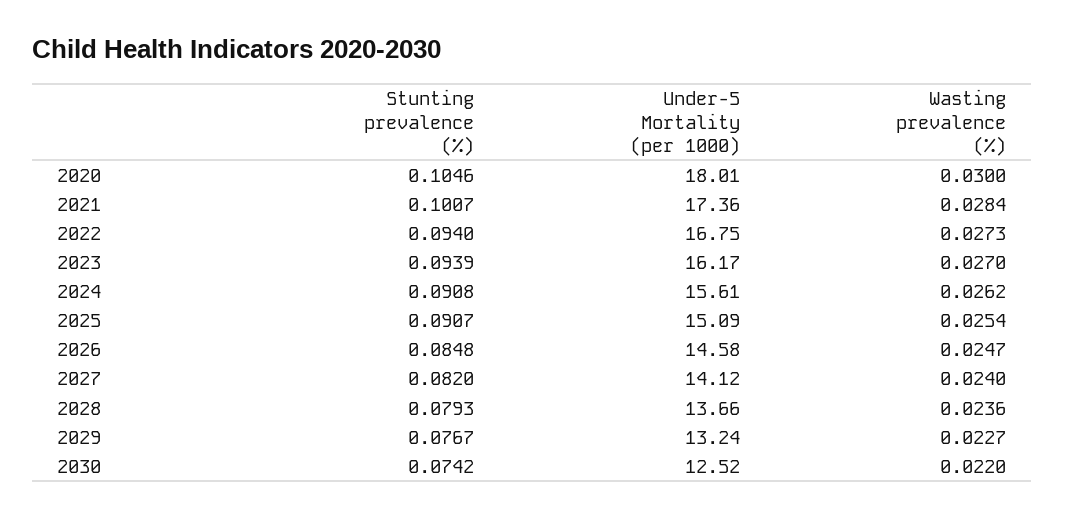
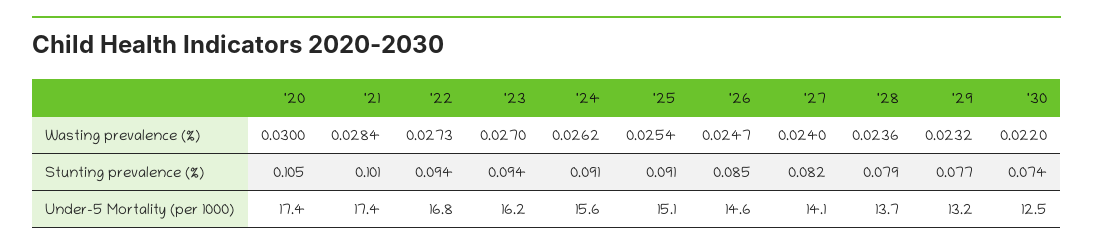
  {
    "Stunting prevalence (%)": {
      "2020": 0.1046,
      "2021": 0.1007,
      "2022": 0.094,
      "2023": 0.0939,
      "2024": 0.0908,
      "2025": 0.0907,
      "2026": 0.0848,
      "2027": 0.082,
      "2028": 0.0793,
      "2029": 0.0767,
      "2030": 0.0742
    },
    "Under-5 Mortality (per 1000)": {
-     "2020": 18.01,
+     "2020": 17.4,
      "2021": 17.36,
      "2022": 16.75,
      "2023": 16.17,
      "2024": 15.61,
      "2025": 15.09,
      "2026": 14.58,
      "2027": 14.12,
      "2028": 13.66,
      "2029": 13.24,
      "2030": 12.52
    },
    "Wasting prevalence (%)": {
      "2020": 0.03,
      "2021": 0.0284,
      "2022": 0.0273,
      "2023": 0.027,
      "2024": 0.0262,
      "2025": 0.0254,
      "2026": 0.0247,
      "2027": 0.024,
      "2028": 0.0236,
-     "2029": 0.0227,
+     "2029": 0.0232,
      "2030": 0.022
    }
  }

